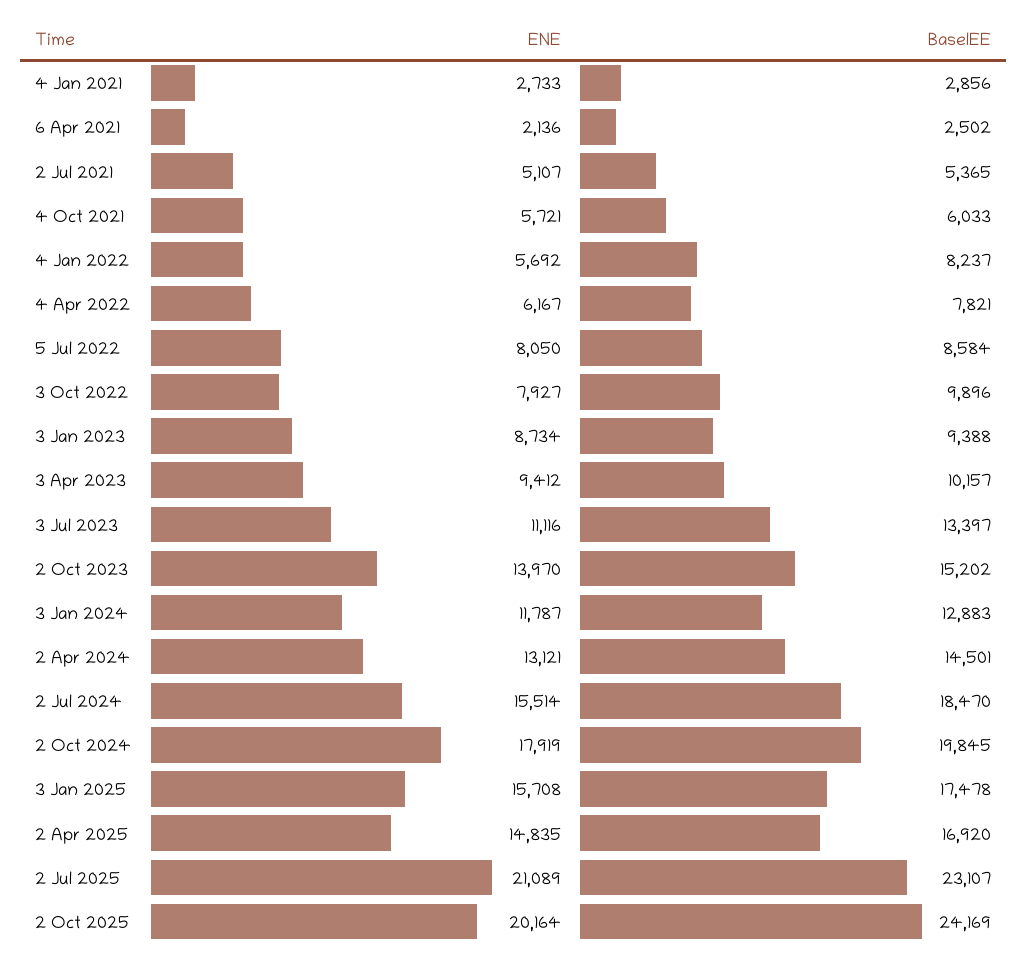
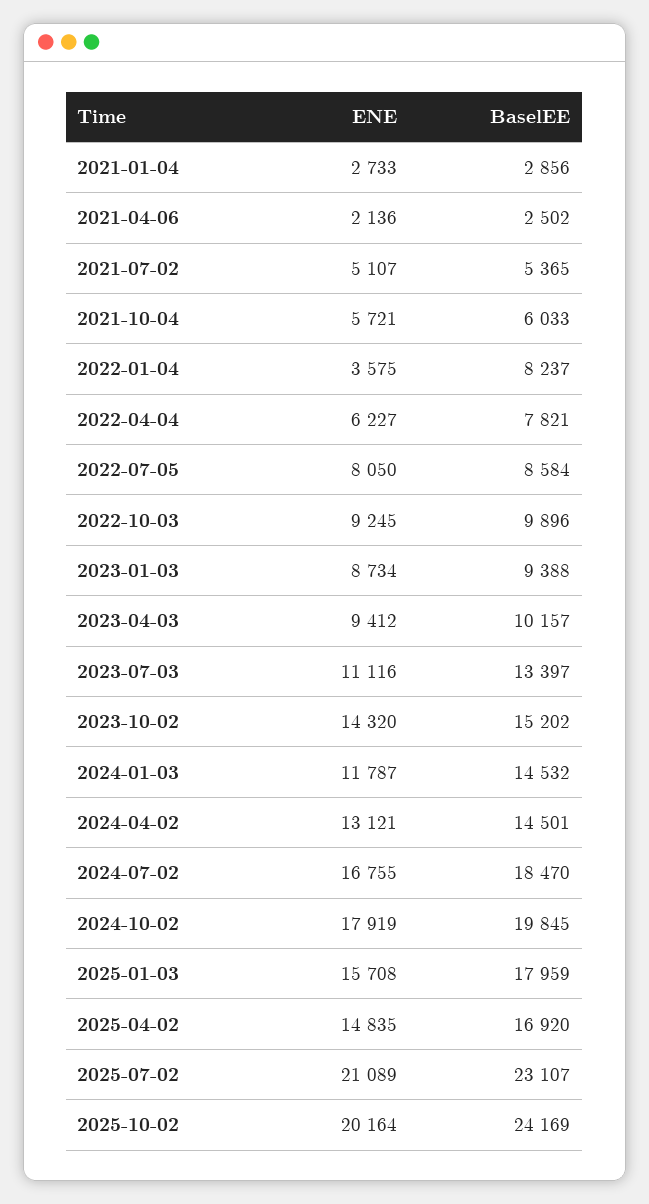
  {
    "ENE": {
      "4 Jan 2021": 2733,
      "6 Apr 2021": 2136,
      "2 Jul 2021": 5107,
      "4 Oct 2021": 5721,
-     "4 Jan 2022": 5692,
+     "4 Jan 2022": 3575,
-     "4 Apr 2022": 6167,
+     "4 Apr 2022": 6227,
      "5 Jul 2022": 8050,
-     "3 Oct 2022": 7927,
+     "3 Oct 2022": 9245,
      "3 Jan 2023": 8734,
      "3 Apr 2023": 9412,
      "3 Jul 2023": 11116,
-     "2 Oct 2023": 13970,
+     "2 Oct 2023": 14320,
      "3 Jan 2024": 11787,
      "2 Apr 2024": 13121,
-     "2 Jul 2024": 15514,
+     "2 Jul 2024": 16755,
      "2 Oct 2024": 17919,
      "3 Jan 2025": 15708,
      "2 Apr 2025": 14835,
      "2 Jul 2025": 21089,
      "2 Oct 2025": 20164
    },
    "BaselEE": {
      "4 Jan 2021": 2856,
      "6 Apr 2021": 2502,
      "2 Jul 2021": 5365,
      "4 Oct 2021": 6033,
      "4 Jan 2022": 8237,
      "4 Apr 2022": 7821,
      "5 Jul 2022": 8584,
      "3 Oct 2022": 9896,
      "3 Jan 2023": 9388,
      "3 Apr 2023": 10157,
      "3 Jul 2023": 13397,
      "2 Oct 2023": 15202,
-     "3 Jan 2024": 12883,
+     "3 Jan 2024": 14532,
      "2 Apr 2024": 14501,
      "2 Jul 2024": 18470,
      "2 Oct 2024": 19845,
-     "3 Jan 2025": 17478,
+     "3 Jan 2025": 17959,
      "2 Apr 2025": 16920,
      "2 Jul 2025": 23107,
      "2 Oct 2025": 24169
    }
  }

